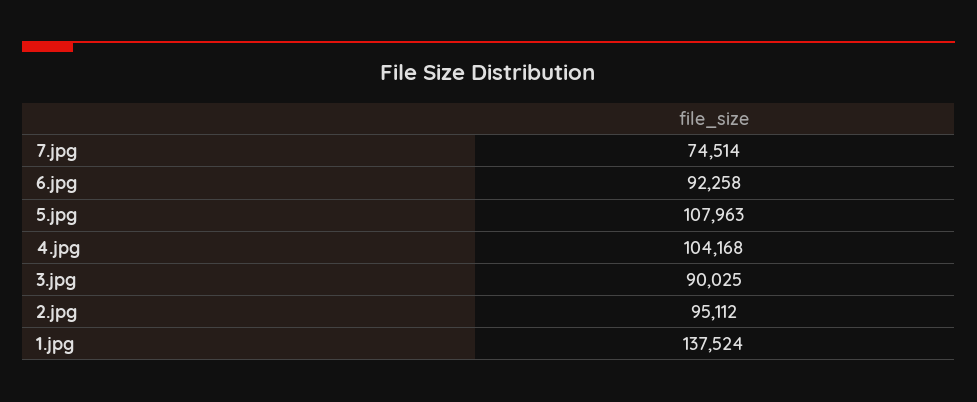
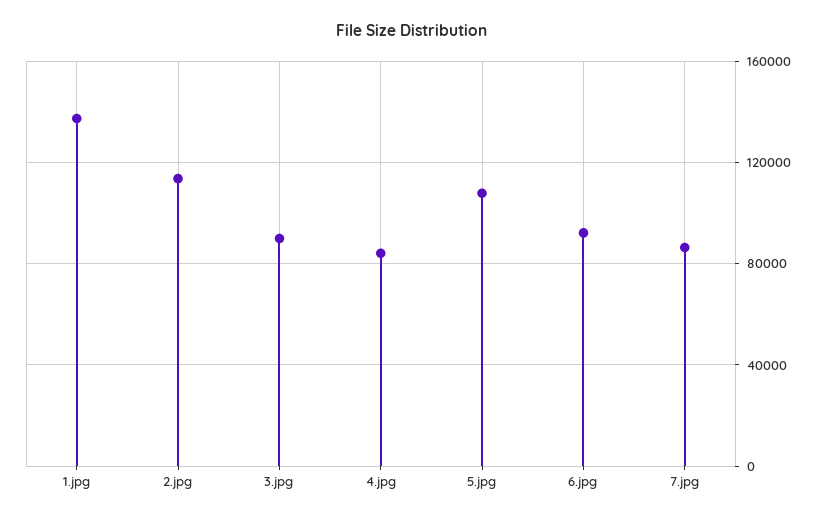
  {
-   "7.jpg": 74514,
+   "7.jpg": 85000,
    "6.jpg": 92258,
    "5.jpg": 107963,
-   "4.jpg": 104168,
+   "4.jpg": 85000,
    "3.jpg": 90025,
-   "2.jpg": 95112,
+   "2.jpg": 115000,
    "1.jpg": 137524
  }

